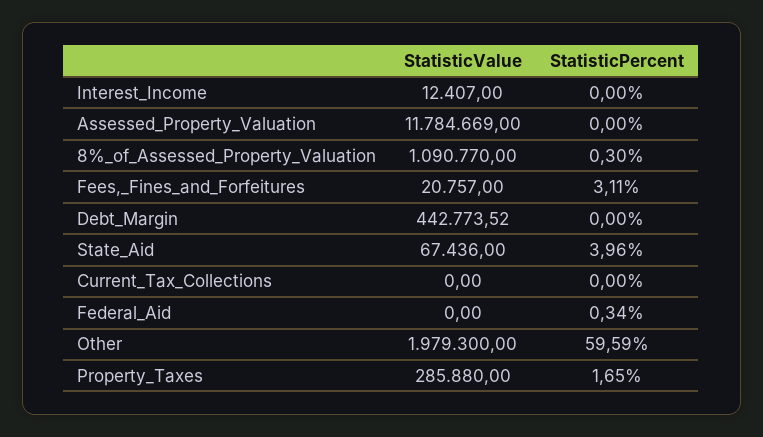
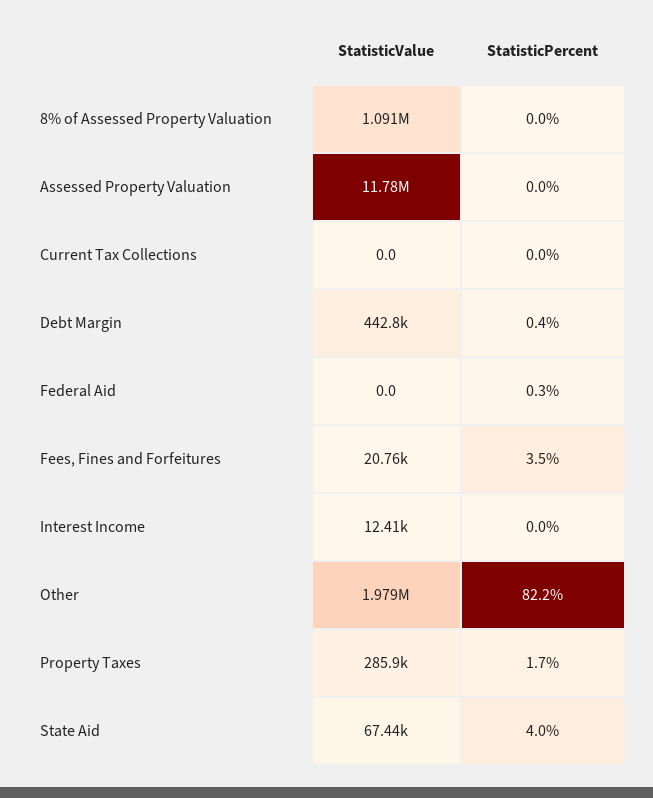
  {
    "StatisticValue": {
      "Interest_Income": 12407,
      "Assessed_Property_Valuation": 11784669,
      "8%_of_Assessed_Property_Valuation": 1090770,
      "Fees,_Fines_and_Forfeitures": 20757,
      "Debt_Margin": 442773.52,
      "State_Aid": 67436,
      "Current_Tax_Collections": 0,
      "Federal_Aid": 0,
      "Other": 1979300,
      "Property_Taxes": 285880
    },
    "StatisticPercent": {
      "Interest_Income": 0,
      "Assessed_Property_Valuation": 0,
-     "8%_of_Assessed_Property_Valuation": 0.3,
+     "8%_of_Assessed_Property_Valuation": 0,
-     "Fees,_Fines_and_Forfeitures": 3.11,
+     "Fees,_Fines_and_Forfeitures": 3.5,
-     "Debt_Margin": 0,
+     "Debt_Margin": 0.4,
      "State_Aid": 3.96,
      "Current_Tax_Collections": 0,
      "Federal_Aid": 0.34,
-     "Other": 59.59,
+     "Other": 82.2,
      "Property_Taxes": 1.65
    }
  }

